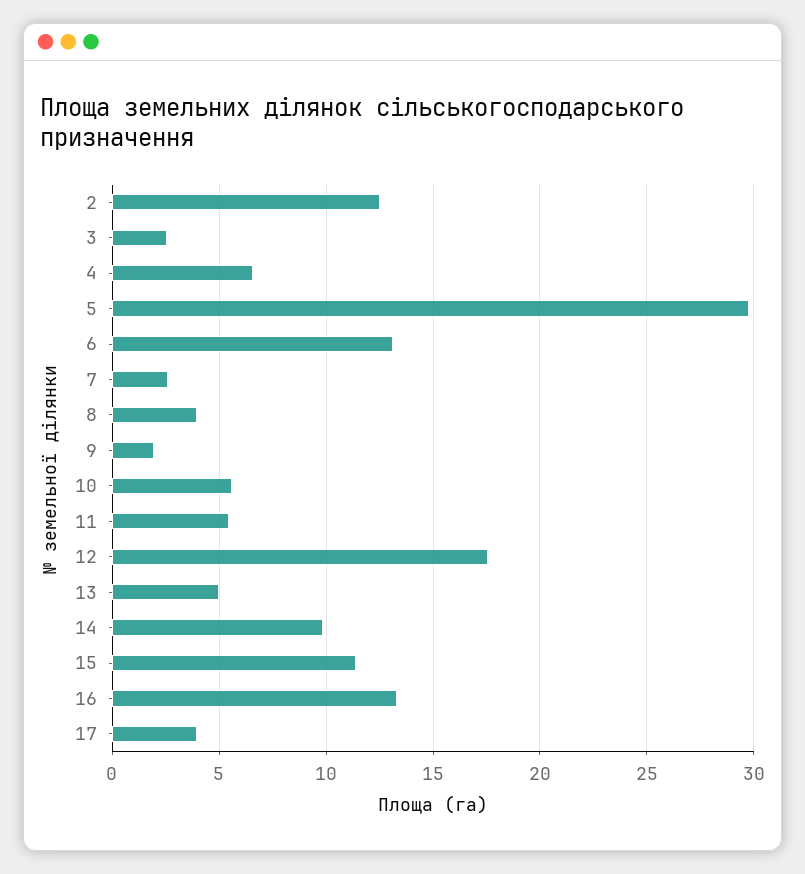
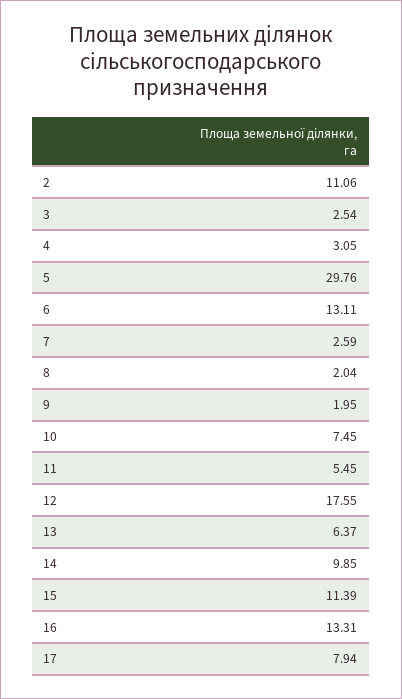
  {
-   "2": 12.5,
+   "2": 11.06,
    "3": 2.54,
-   "4": 6.5,
+   "4": 3.05,
    "5": 29.76,
    "6": 13.11,
    "7": 2.59,
-   "8": 4,
+   "8": 2.04,
    "9": 1.95,
-   "10": 5.5,
+   "10": 7.45,
    "11": 5.45,
    "12": 17.55,
-   "13": 5,
+   "13": 6.37,
    "14": 9.85,
    "15": 11.39,
    "16": 13.31,
-   "17": 4
+   "17": 7.94
  }

